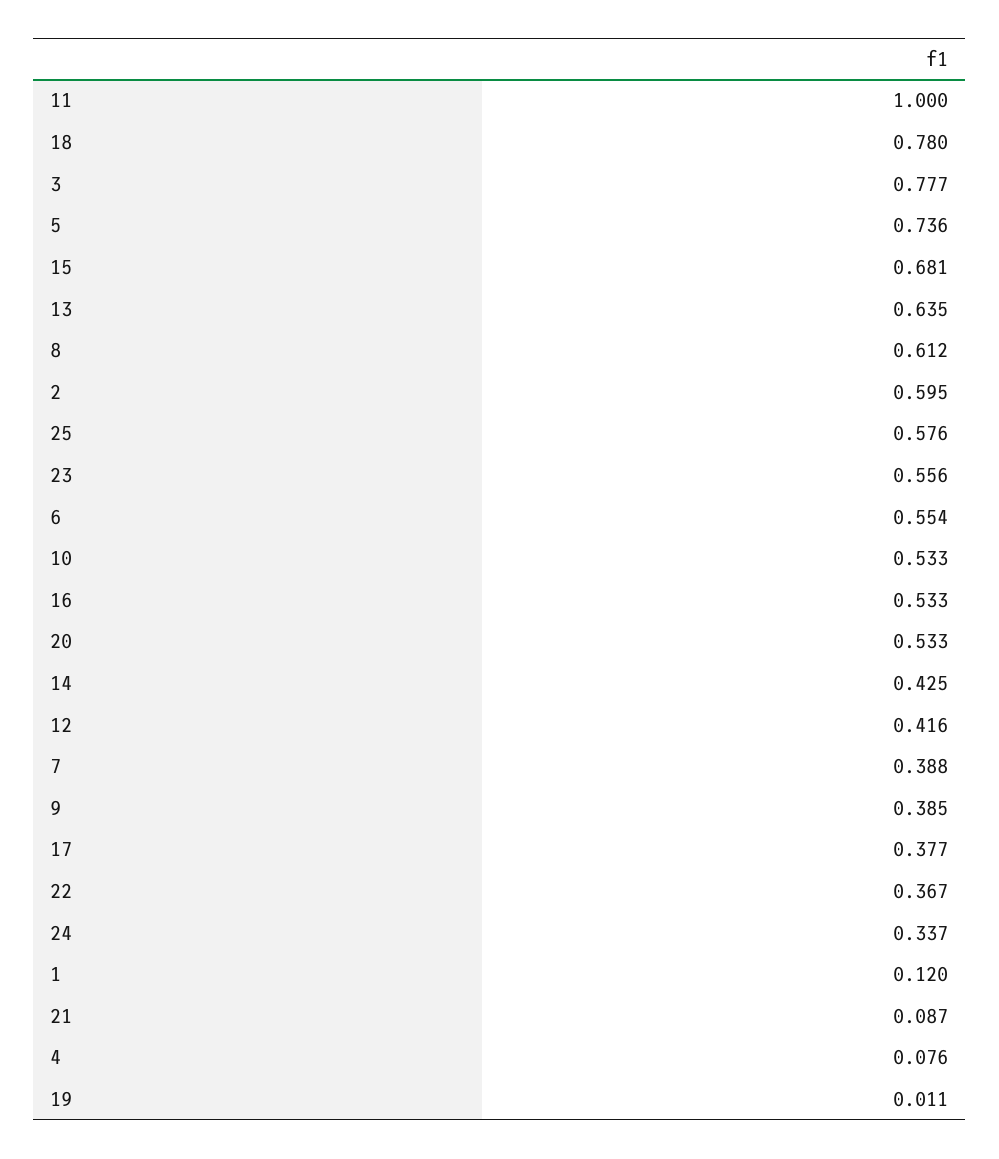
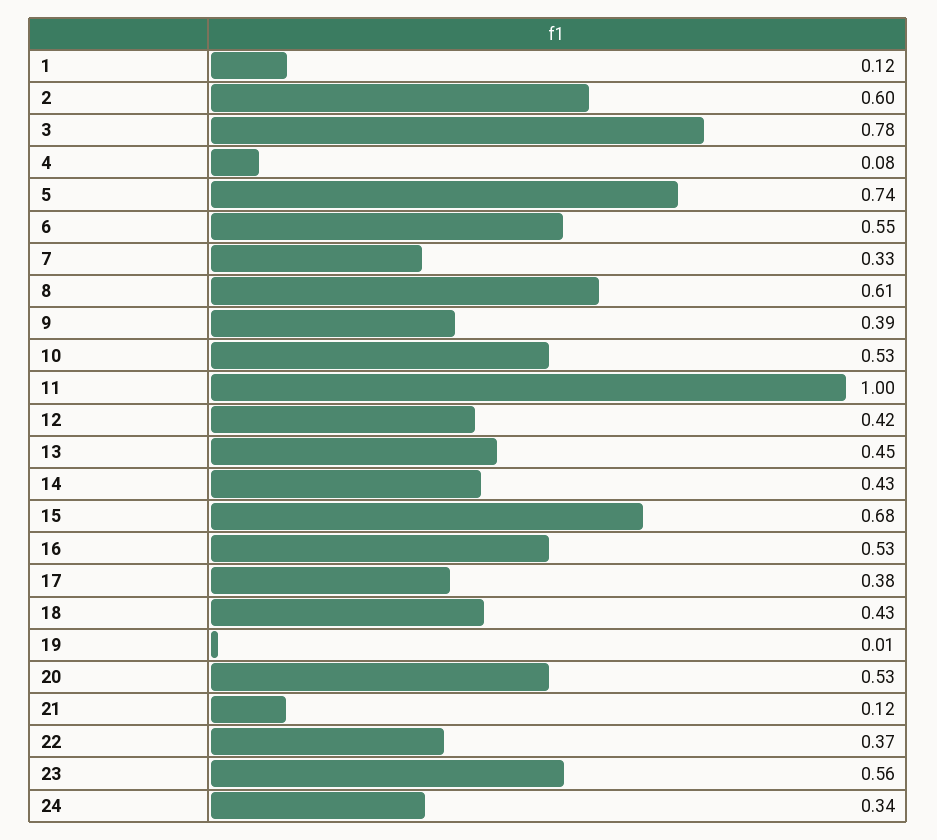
  {
    "11": 1,
-   "18": 0.78,
+   "18": 0.43,
    "3": 0.777,
    "5": 0.736,
    "15": 0.681,
-   "13": 0.635,
+   "13": 0.45,
    "8": 0.612,
    "2": 0.595,
-   "25": 0.576,
    "23": 0.556,
    "6": 0.554,
    "10": 0.533,
    "16": 0.533,
    "20": 0.533,
    "14": 0.425,
    "12": 0.416,
-   "7": 0.388,
+   "7": 0.33,
    "9": 0.385,
    "17": 0.377,
    "22": 0.367,
    "24": 0.337,
    "1": 0.12,
-   "21": 0.087,
+   "21": 0.12,
    "4": 0.076,
    "19": 0.011
  }

